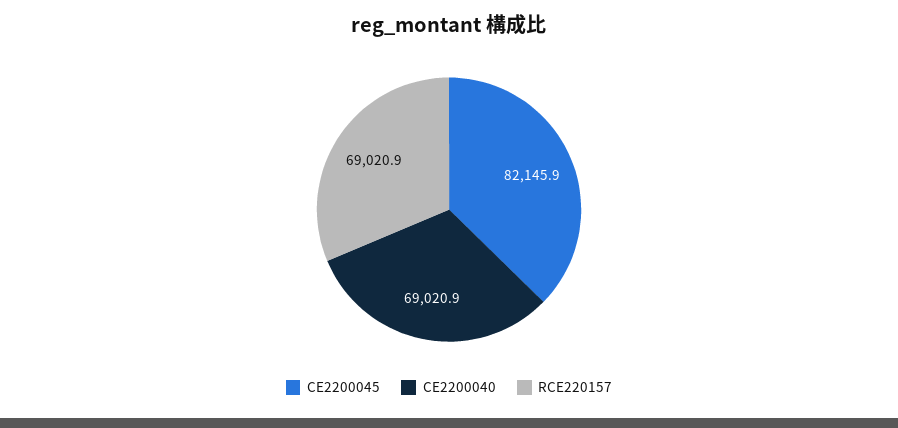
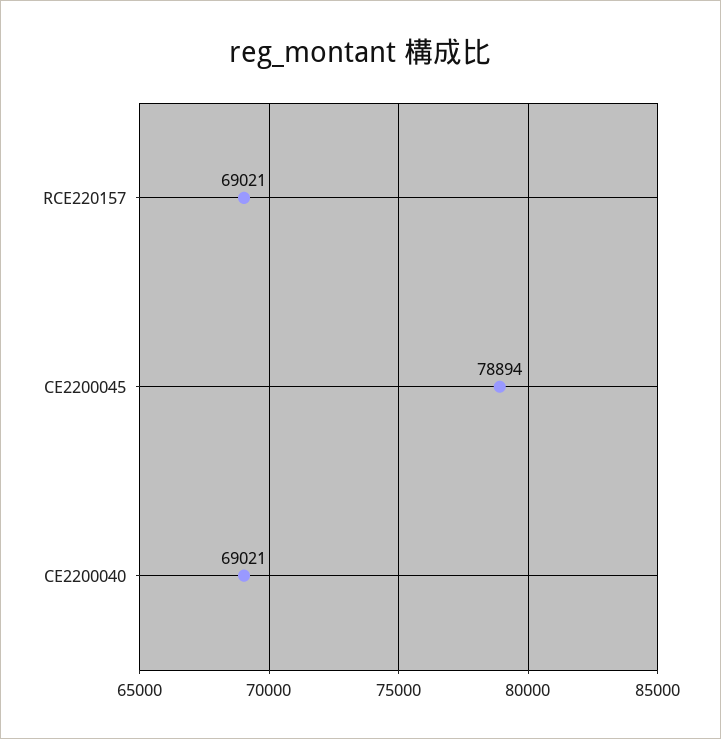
  {
-   "CE2200045": 82145.9,
+   "CE2200045": 78894,
    "CE2200040": 69020.9,
    "RCE220157": 69020.9
  }

